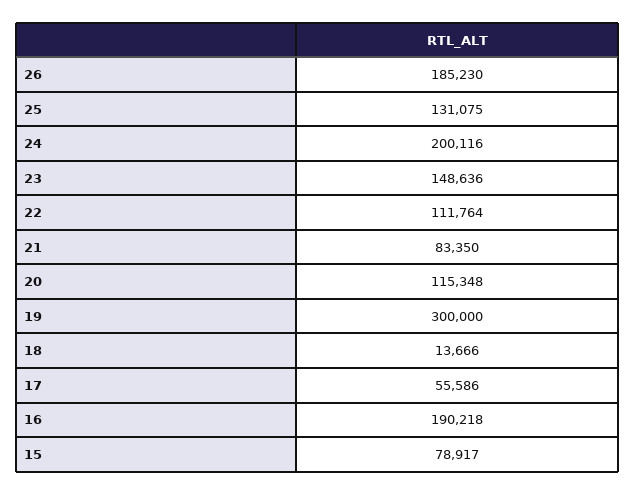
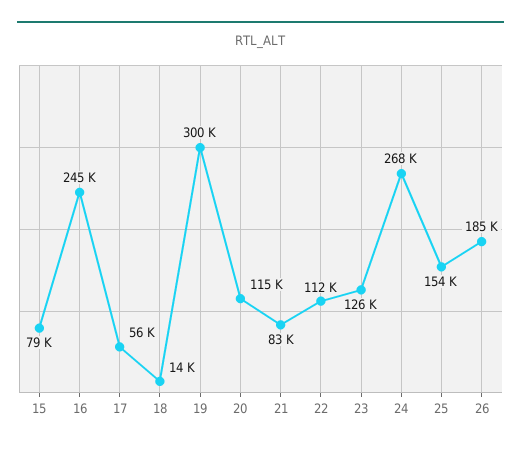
  {
    "26": 185230,
-   "25": 131075,
+   "25": 154000,
-   "24": 200116,
+   "24": 268000,
-   "23": 148636,
+   "23": 126000,
    "22": 111764,
    "21": 83350,
    "20": 115348,
    "19": 300000,
    "18": 13666,
    "17": 55586,
-   "16": 190218,
+   "16": 245000,
    "15": 78917
  }

